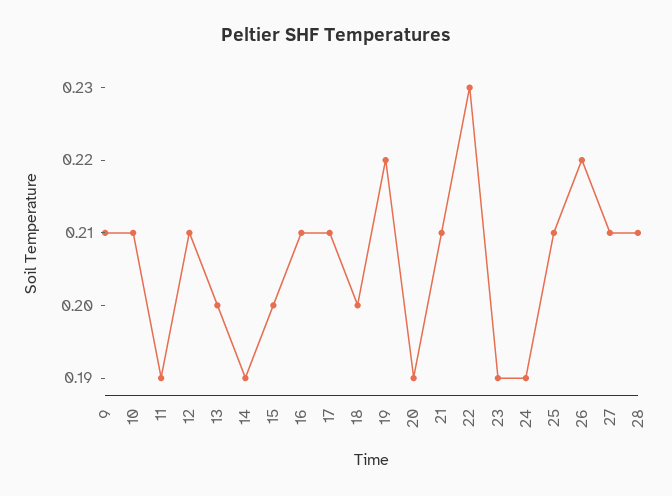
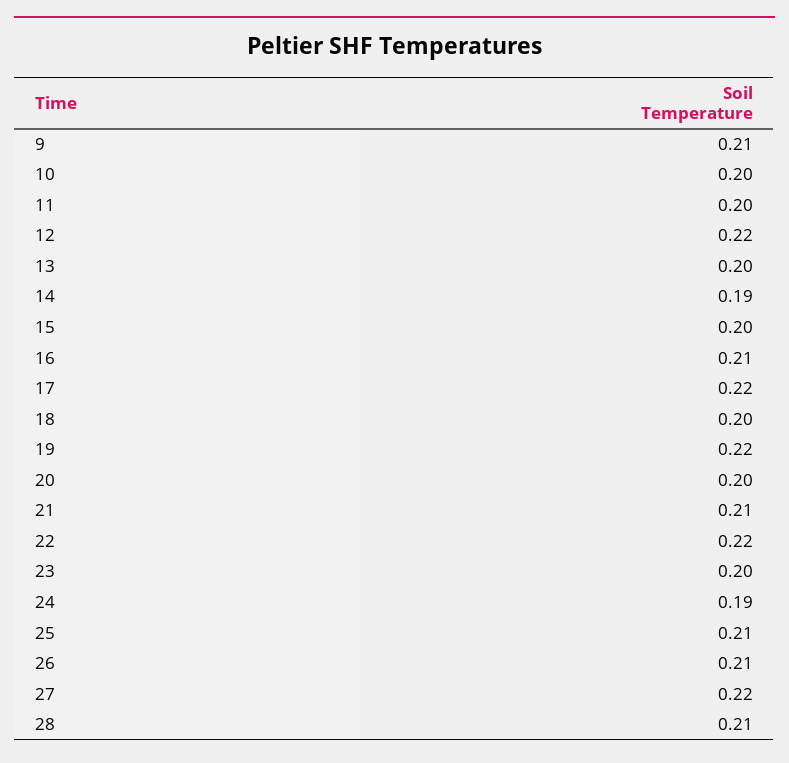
  {
    "9": 0.21,
-   "10": 0.21,
+   "10": 0.2,
-   "11": 0.19,
+   "11": 0.2,
-   "12": 0.21,
+   "12": 0.22,
    "13": 0.2,
    "14": 0.19,
    "15": 0.2,
    "16": 0.21,
-   "17": 0.21,
+   "17": 0.22,
    "18": 0.2,
    "19": 0.22,
-   "20": 0.19,
+   "20": 0.2,
    "21": 0.21,
-   "22": 0.23,
+   "22": 0.22,
-   "23": 0.19,
+   "23": 0.2,
    "24": 0.19,
    "25": 0.21,
-   "26": 0.22,
+   "26": 0.21,
-   "27": 0.21,
+   "27": 0.22,
    "28": 0.21
  }

